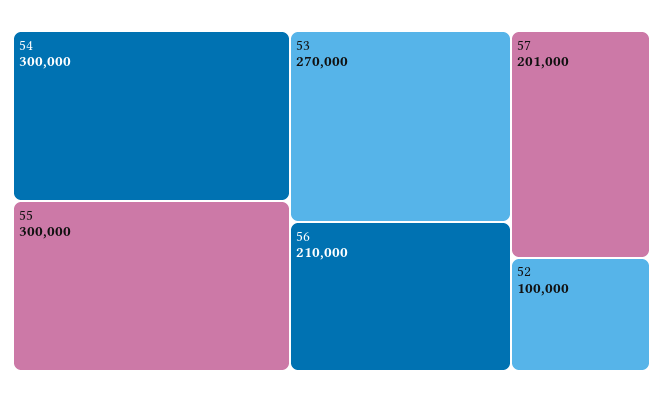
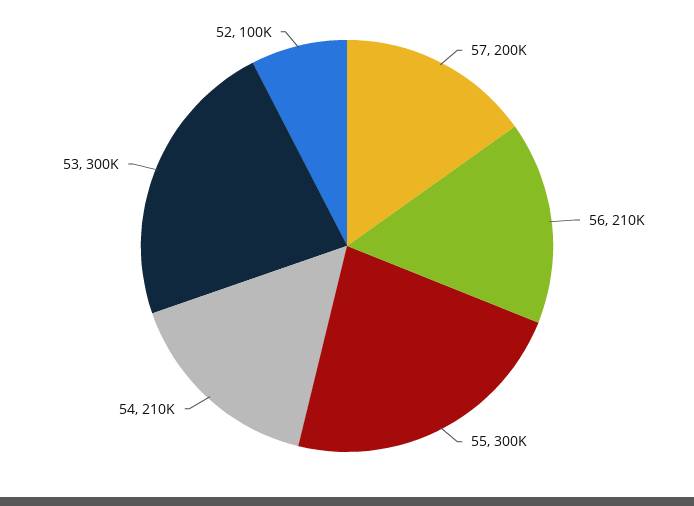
  {
-   "54": 300000,
+   "54": 210000,
    "55": 300000,
-   "53": 270000,
+   "53": 300000,
    "56": 210000,
-   "57": 201000,
+   "57": 200000,
    "52": 100000
  }

